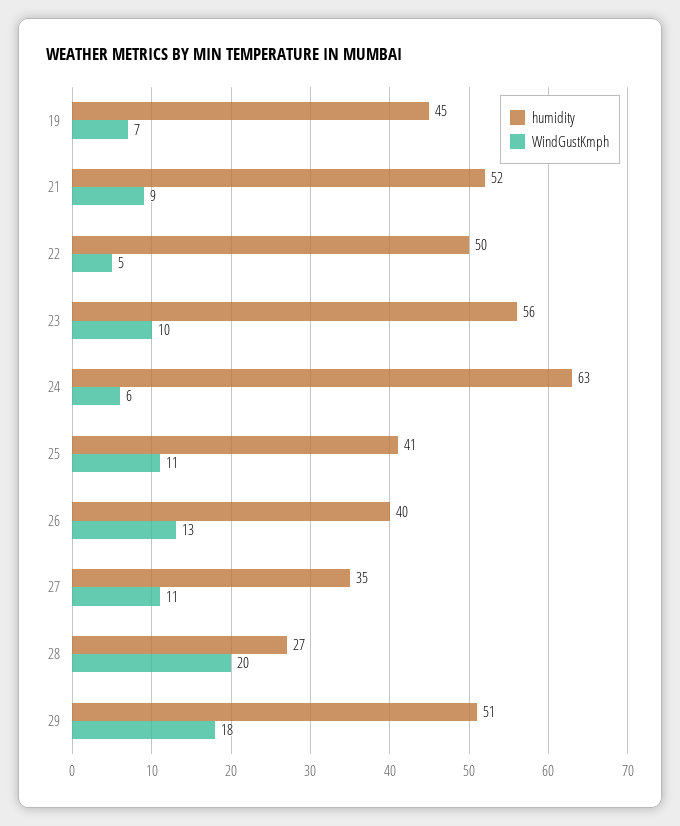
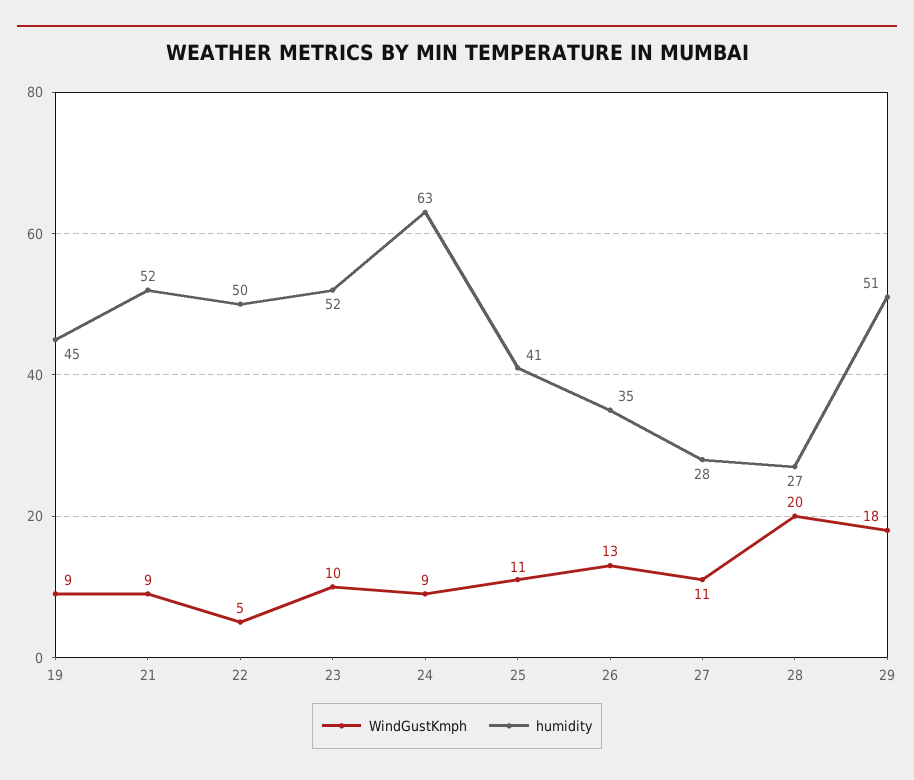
  {
    "humidity": {
      "19": 45,
      "21": 52,
      "22": 50,
-     "23": 56,
+     "23": 52,
      "24": 63,
      "25": 41,
-     "26": 40,
+     "26": 35,
-     "27": 35,
+     "27": 28,
      "28": 27,
      "29": 51
    },
    "WindGustKmph": {
-     "19": 7,
+     "19": 9,
      "21": 9,
      "22": 5,
      "23": 10,
-     "24": 6,
+     "24": 9,
      "25": 11,
      "26": 13,
      "27": 11,
      "28": 20,
      "29": 18
    }
  }

